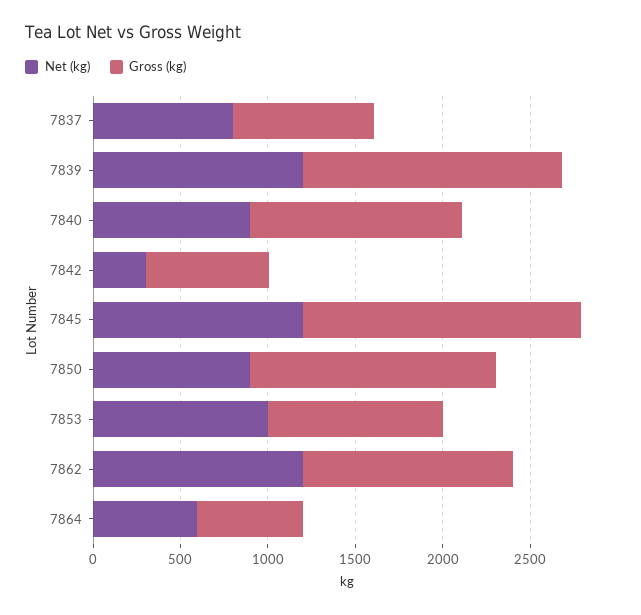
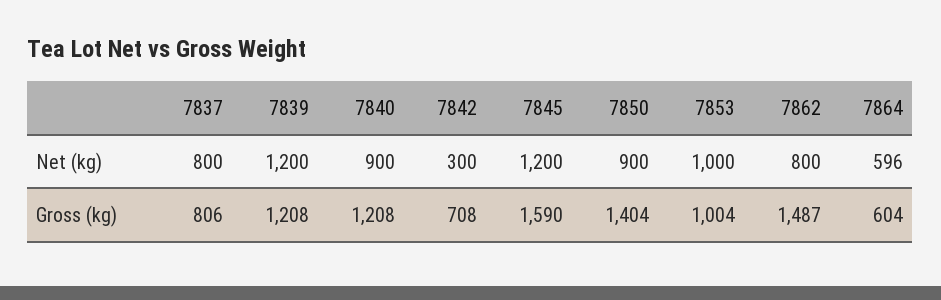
  {
    "Net (kg)": {
      "7837": 800,
      "7839": 1200,
      "7840": 900,
      "7842": 300,
      "7845": 1200,
      "7850": 900,
      "7853": 1000,
-     "7862": 1200,
+     "7862": 800,
      "7864": 596
    },
    "Gross (kg)": {
      "7837": 806,
-     "7839": 1500,
+     "7839": 1208,
      "7840": 1208,
      "7842": 708,
      "7845": 1590,
      "7850": 1404,
      "7853": 1004,
-     "7862": 1200,
+     "7862": 1487,
      "7864": 604
    }
  }

